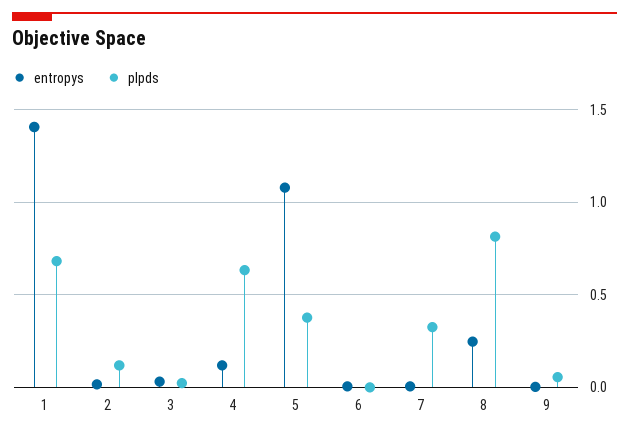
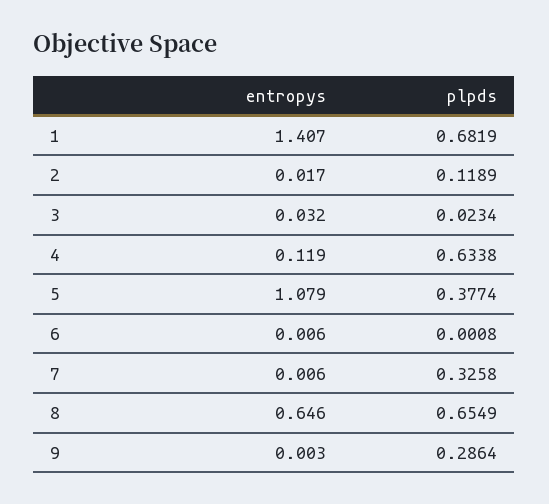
  {
    "entropys": {
      "1": 1.407,
      "2": 0.017,
      "3": 0.032,
      "4": 0.119,
      "5": 1.079,
      "6": 0.006,
      "7": 0.006,
-     "8": 0.25,
+     "8": 0.646,
      "9": 0.003
    },
    "plpds": {
      "1": 0.6819,
      "2": 0.1189,
      "3": 0.0234,
      "4": 0.6338,
      "5": 0.3774,
      "6": 0.0008,
      "7": 0.3258,
-     "8": 0.8,
+     "8": 0.6549,
-     "9": 0.05
+     "9": 0.2864
    }
  }

